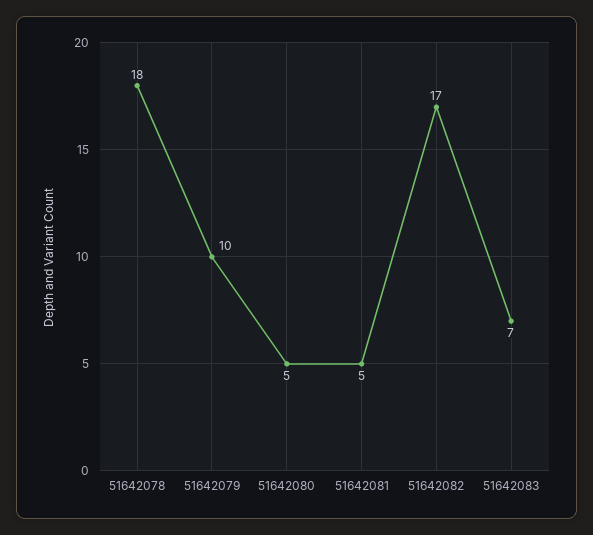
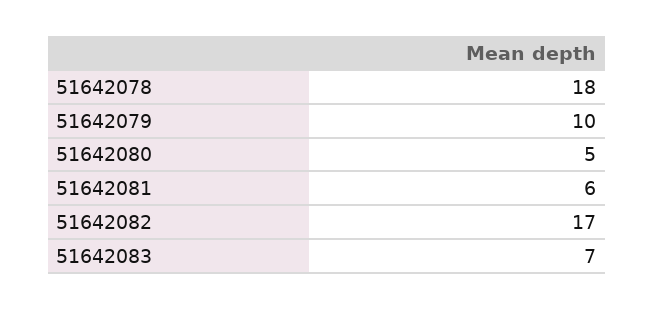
  {
    "51642078": 18,
    "51642079": 10,
    "51642080": 5,
-   "51642081": 5,
+   "51642081": 6,
    "51642082": 17,
    "51642083": 7
  }

